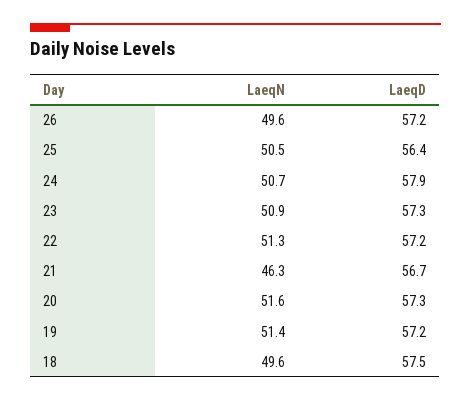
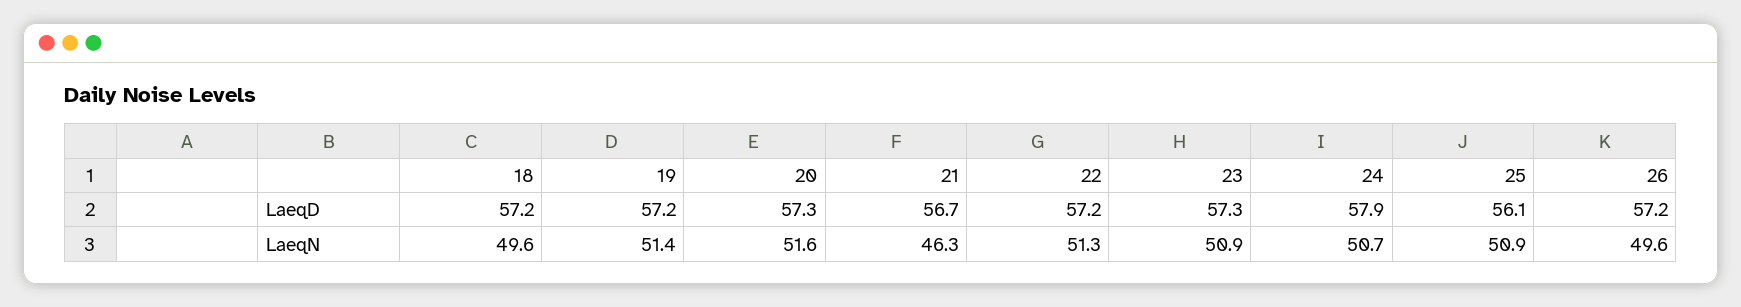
  {
    "LaeqN": {
      "26": 49.6,
-     "25": 50.5,
+     "25": 50.9,
      "24": 50.7,
      "23": 50.9,
      "22": 51.3,
      "21": 46.3,
      "20": 51.6,
      "19": 51.4,
      "18": 49.6
    },
    "LaeqD": {
      "26": 57.2,
-     "25": 56.4,
+     "25": 56.1,
      "24": 57.9,
      "23": 57.3,
      "22": 57.2,
      "21": 56.7,
      "20": 57.3,
      "19": 57.2,
-     "18": 57.5
+     "18": 57.2
    }
  }

